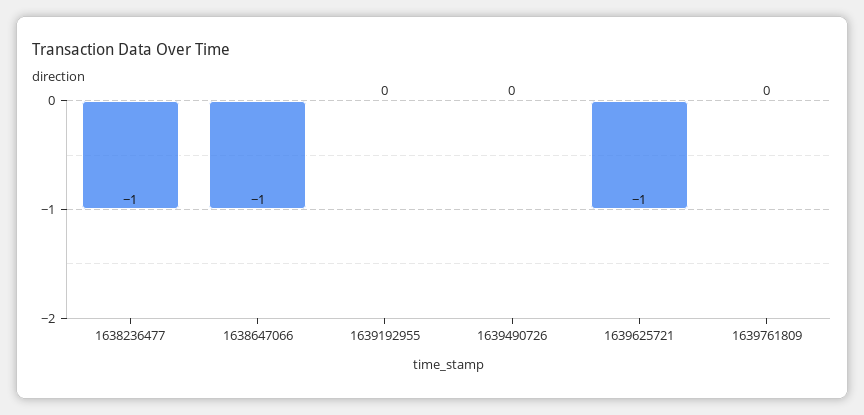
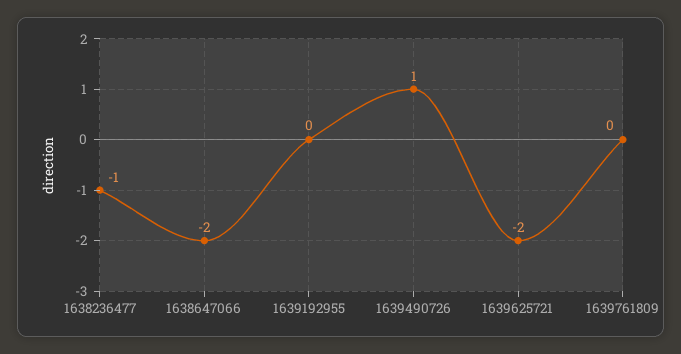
  {
    "1638236477": -1,
-   "1638647066": -1,
+   "1638647066": -2,
    "1639192955": 0,
-   "1639490726": 0,
+   "1639490726": 1,
-   "1639625721": -1,
+   "1639625721": -2,
    "1639761809": 0
  }

